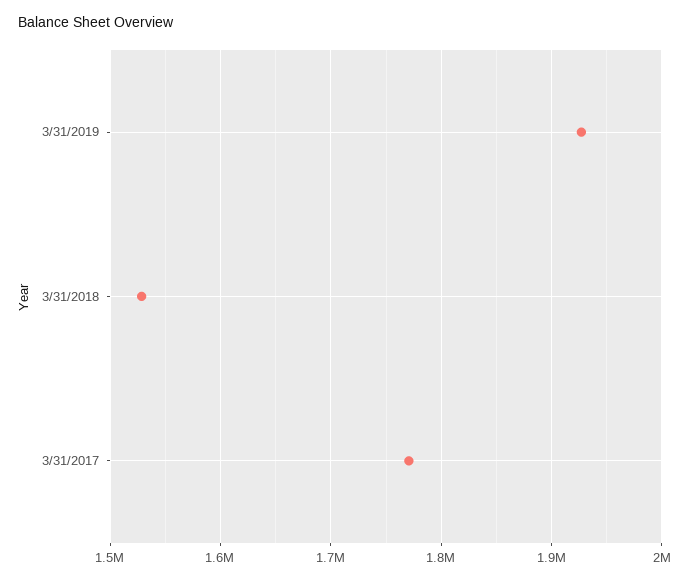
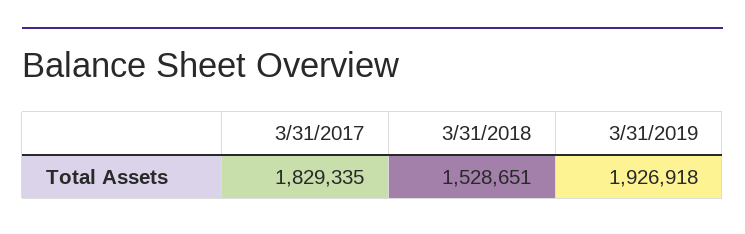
  {
    "3/31/2019": 1926918,
    "3/31/2018": 1528651,
-   "3/31/2017": 1770000
+   "3/31/2017": 1829335
  }

